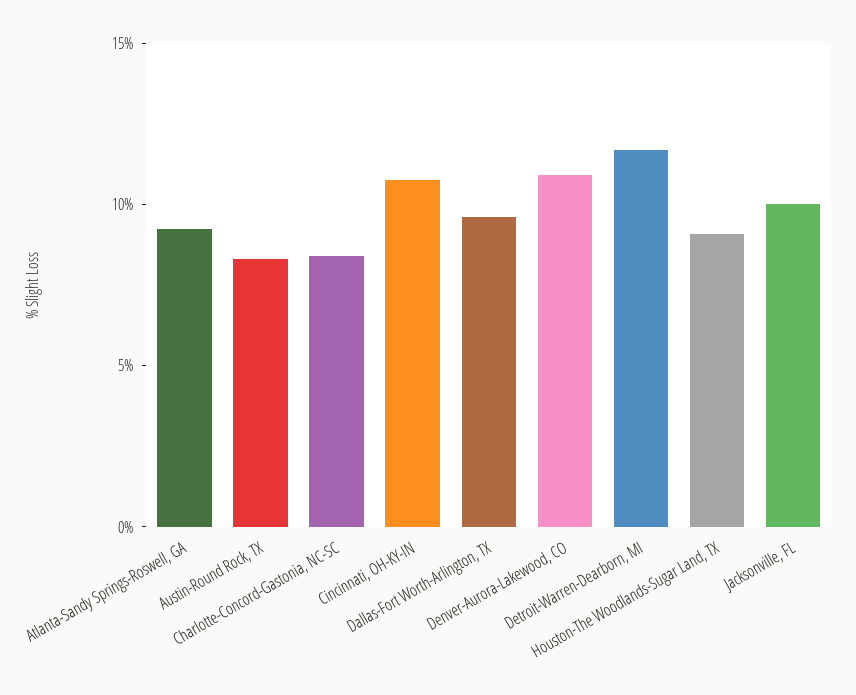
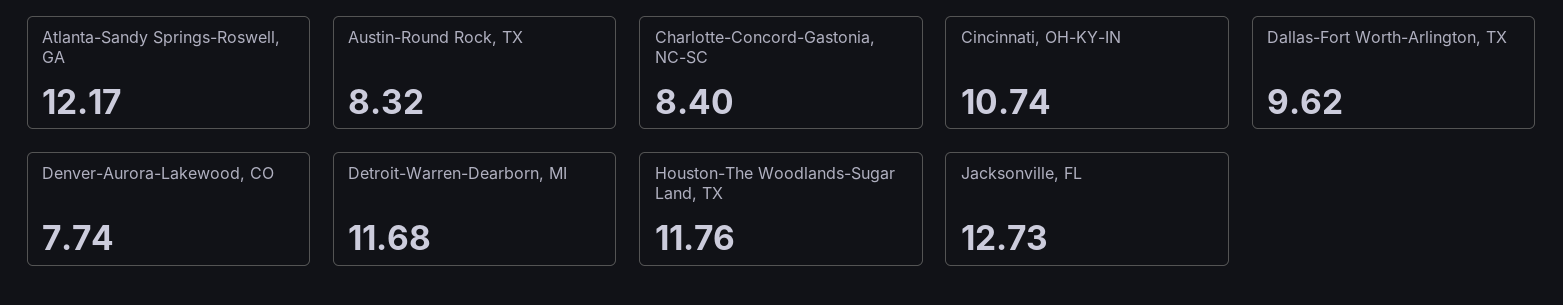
  {
-   "Atlanta-Sandy Springs-Roswell, GA": 9,
+   "Atlanta-Sandy Springs-Roswell, GA": 12.17,
    "Austin-Round Rock, TX": 8.32,
    "Charlotte-Concord-Gastonia, NC-SC": 8.4,
    "Cincinnati, OH-KY-IN": 10.74,
    "Dallas-Fort Worth-Arlington, TX": 9.62,
-   "Denver-Aurora-Lakewood, CO": 11,
+   "Denver-Aurora-Lakewood, CO": 7.74,
    "Detroit-Warren-Dearborn, MI": 11.68,
-   "Houston-The Woodlands-Sugar Land, TX": 9,
+   "Houston-The Woodlands-Sugar Land, TX": 11.76,
-   "Jacksonville, FL": 10
+   "Jacksonville, FL": 12.73
  }

